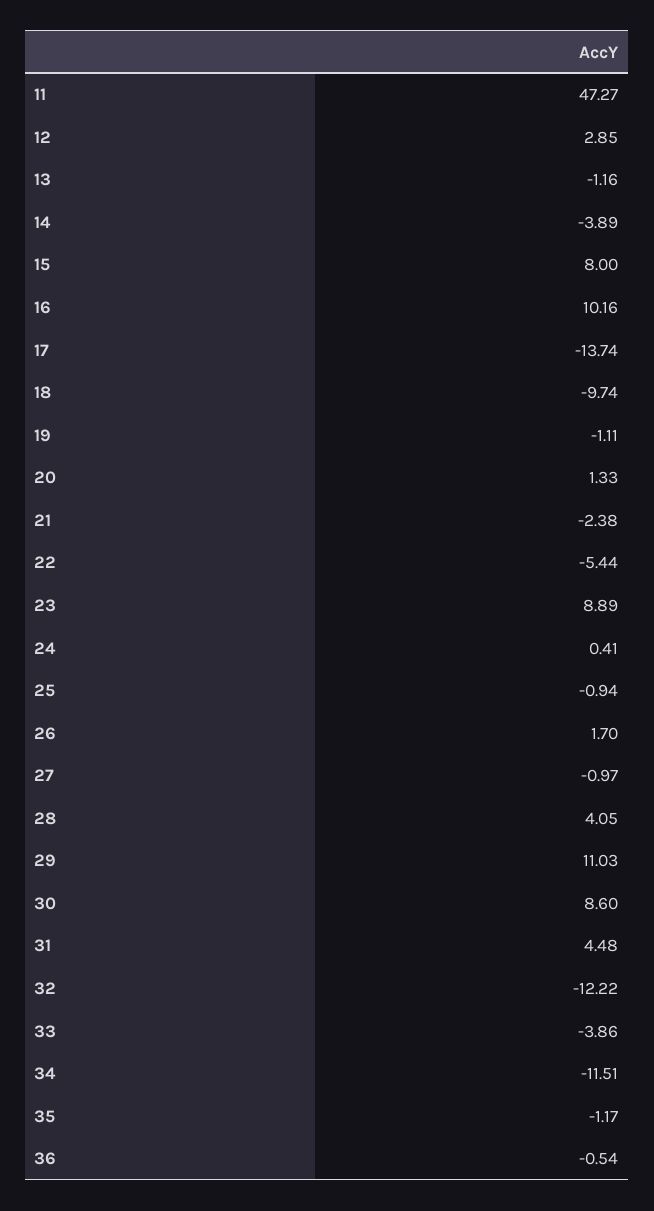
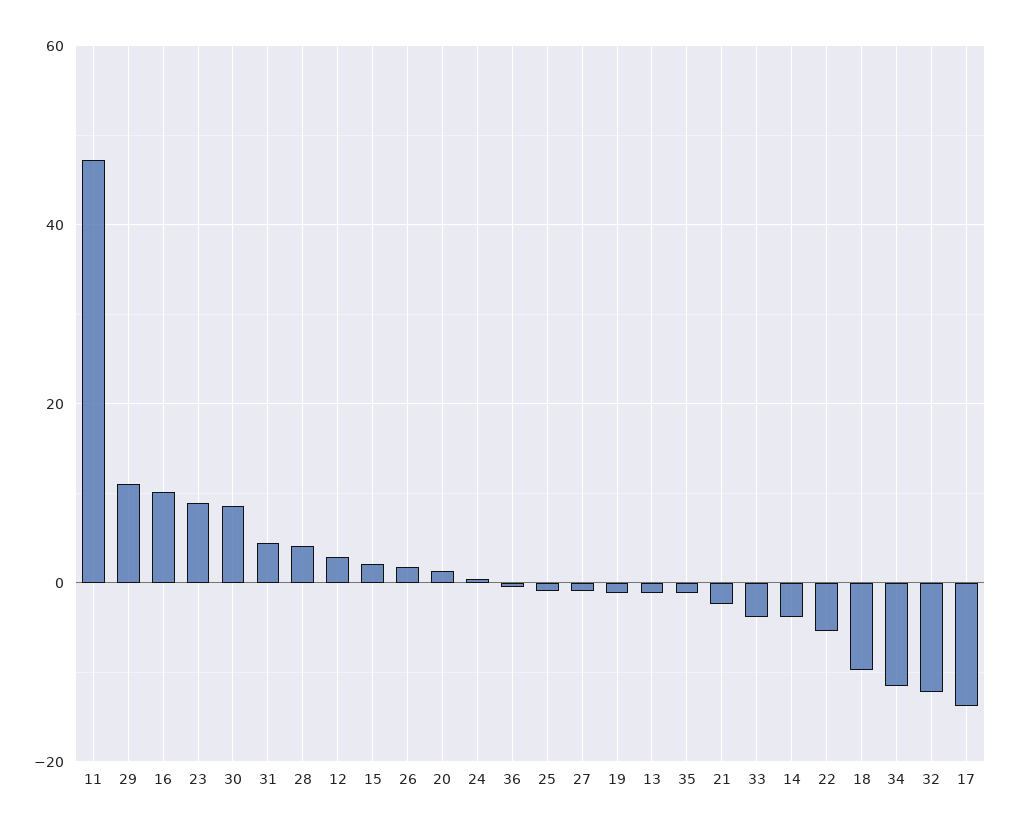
  {
    "11": 47.27,
    "12": 2.85,
    "13": -1.16,
    "14": -3.89,
-   "15": 8,
+   "15": 2,
    "16": 10.16,
    "17": -13.74,
    "18": -9.74,
    "19": -1.11,
    "20": 1.33,
    "21": -2.38,
    "22": -5.44,
    "23": 8.89,
    "24": 0.41,
    "25": -0.94,
    "26": 1.7,
    "27": -0.97,
    "28": 4.05,
    "29": 11.03,
    "30": 8.6,
    "31": 4.48,
    "32": -12.22,
    "33": -3.86,
    "34": -11.51,
    "35": -1.17,
    "36": -0.54
  }

